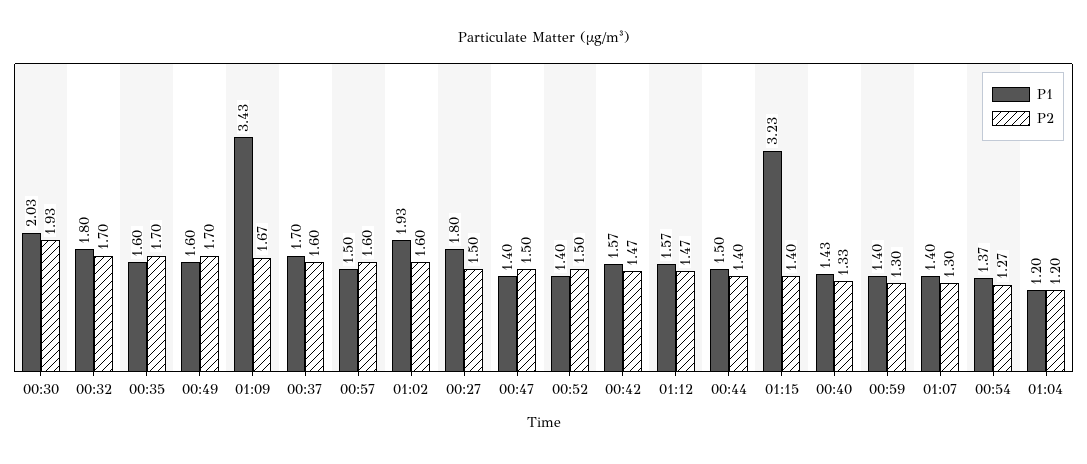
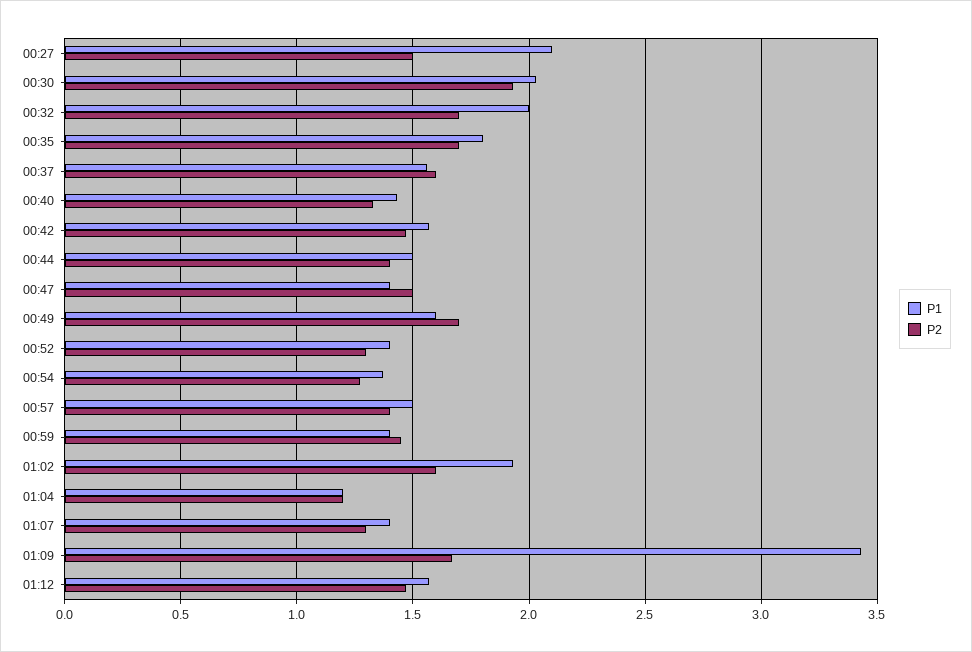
  {
    "P1": {
      "00:30": 2.03,
-     "00:32": 1.8,
+     "00:32": 2,
-     "00:35": 1.6,
+     "00:35": 1.8,
      "00:49": 1.6,
      "01:09": 3.43,
-     "00:37": 1.7,
+     "00:37": 1.55,
      "00:57": 1.5,
      "01:02": 1.93,
-     "00:27": 1.8,
+     "00:27": 2.1,
      "00:47": 1.4,
      "00:52": 1.4,
      "00:42": 1.57,
      "01:12": 1.57,
      "00:44": 1.5,
-     "01:15": 3.23,
      "00:40": 1.43,
      "00:59": 1.4,
      "01:07": 1.4,
      "00:54": 1.37,
      "01:04": 1.2
    },
    "P2": {
      "00:30": 1.93,
      "00:32": 1.7,
      "00:35": 1.7,
      "00:49": 1.7,
      "01:09": 1.67,
      "00:37": 1.6,
-     "00:57": 1.6,
+     "00:57": 1.4,
      "01:02": 1.6,
      "00:27": 1.5,
      "00:47": 1.5,
-     "00:52": 1.5,
+     "00:52": 1.3,
      "00:42": 1.47,
      "01:12": 1.47,
      "00:44": 1.4,
-     "01:15": 1.4,
      "00:40": 1.33,
-     "00:59": 1.3,
+     "00:59": 1.45,
      "01:07": 1.3,
      "00:54": 1.27,
      "01:04": 1.2
    }
  }

